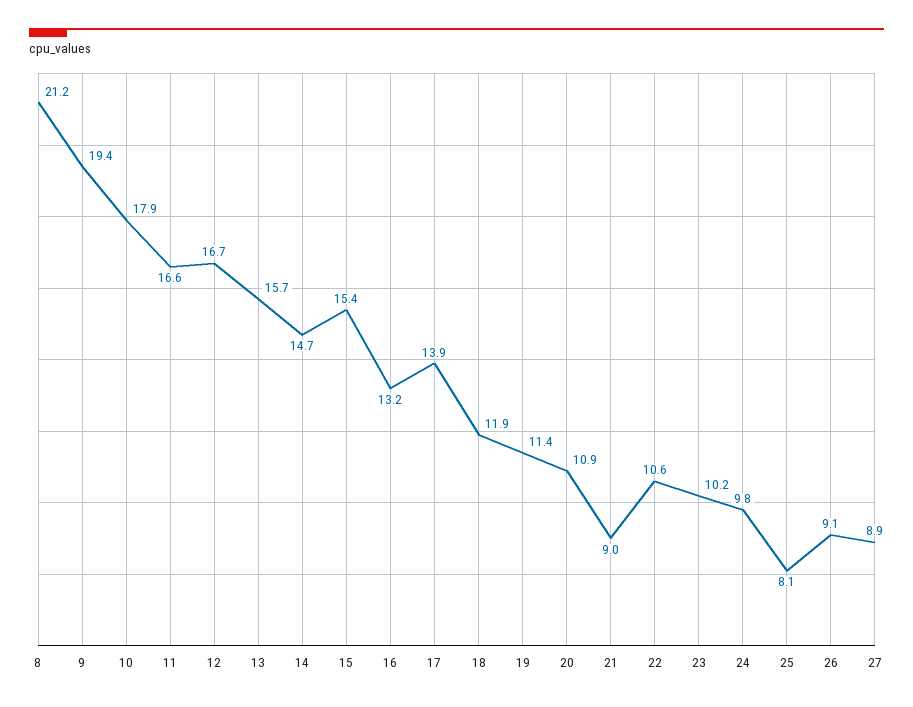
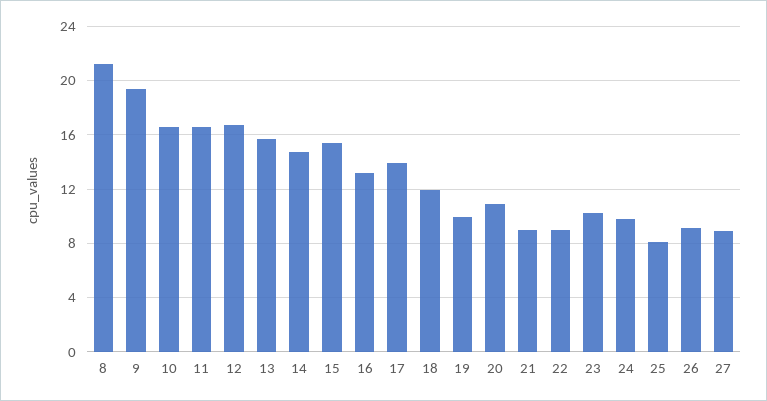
  {
    "8": 21.2,
    "9": 19.4,
-   "10": 17.9,
+   "10": 16.5,
    "11": 16.6,
    "12": 16.7,
    "13": 15.7,
    "14": 14.7,
    "15": 15.4,
    "16": 13.2,
    "17": 13.9,
    "18": 11.9,
-   "19": 11.4,
+   "19": 10,
    "20": 10.9,
    "21": 9,
-   "22": 10.6,
+   "22": 9,
    "23": 10.2,
    "24": 9.8,
    "25": 8.1,
    "26": 9.1,
    "27": 8.9
  }

